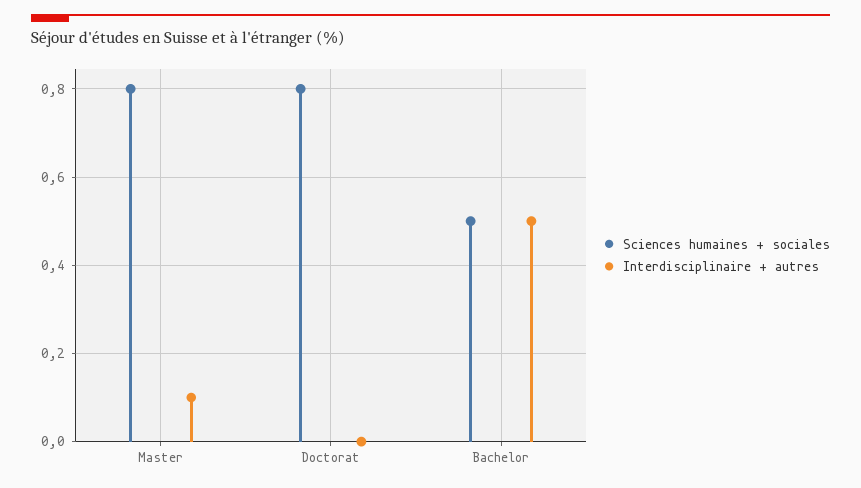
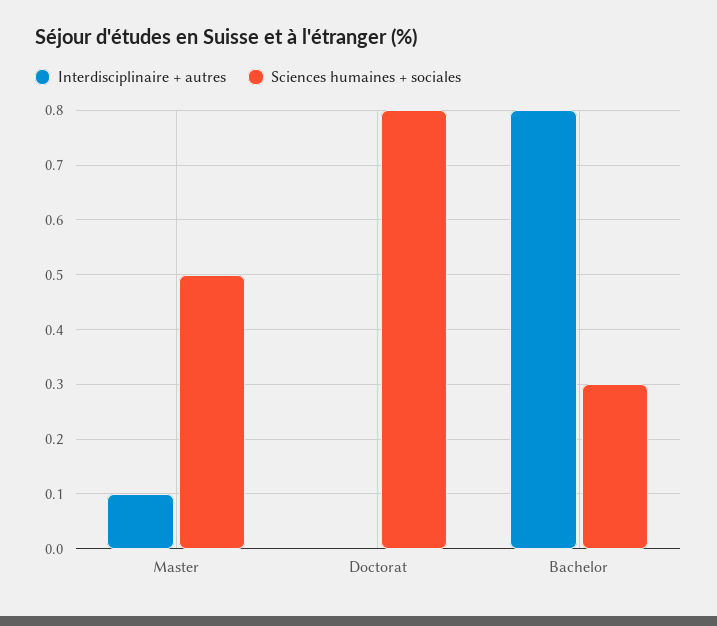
  {
    "Sciences humaines + sociales": {
-     "Master": 0.8,
+     "Master": 0.5,
      "Doctorat": 0.8,
-     "Bachelor": 0.5
+     "Bachelor": 0.3
    },
    "Interdisciplinaire + autres": {
      "Master": 0.1,
      "Doctorat": 0,
-     "Bachelor": 0.5
+     "Bachelor": 0.8
    }
  }

